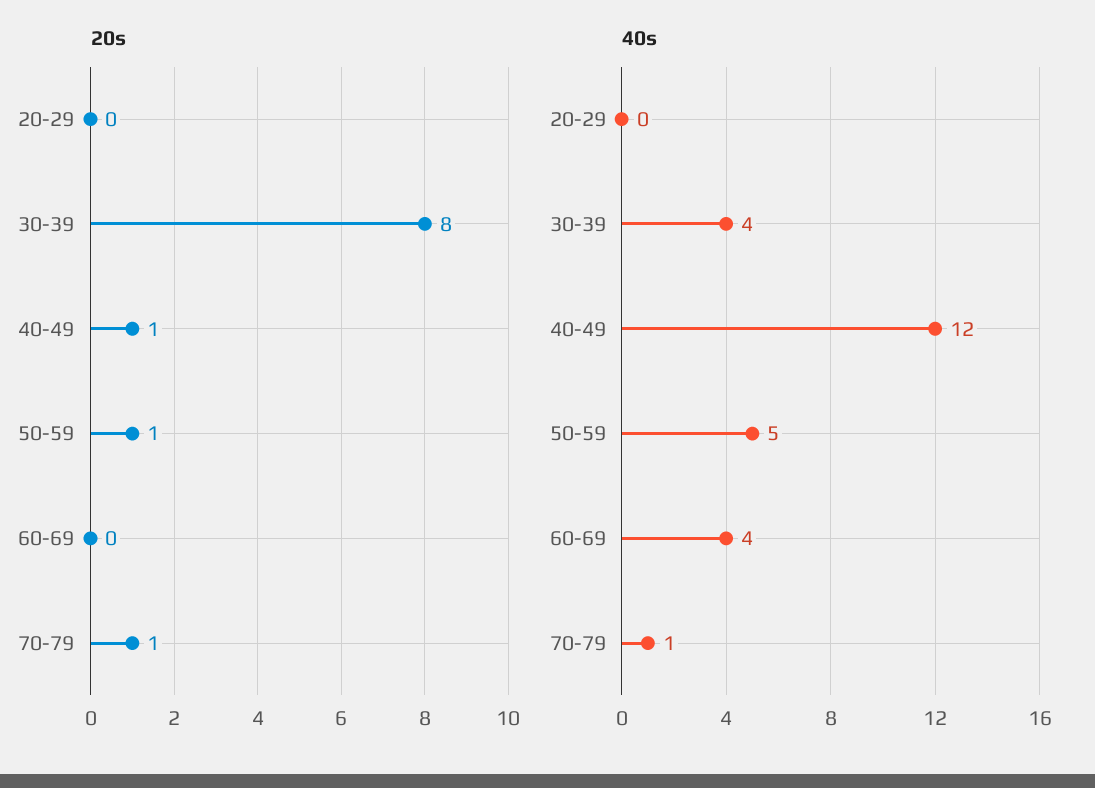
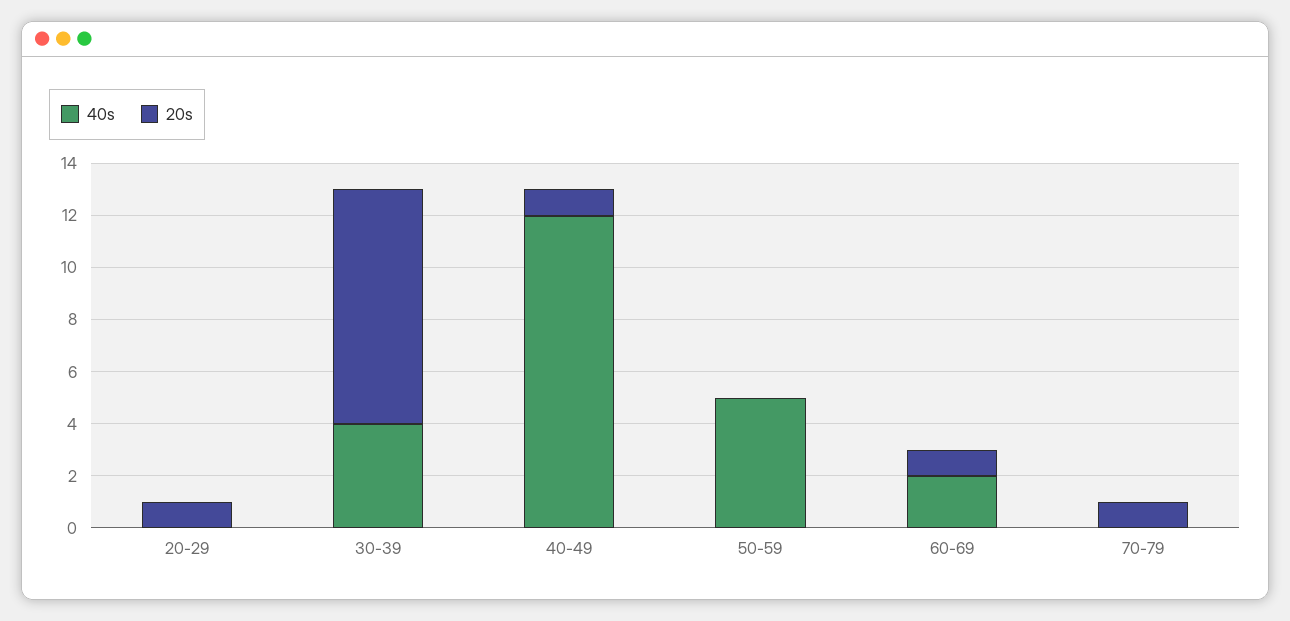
  {
    "20s": {
-     "20-29": 0,
+     "20-29": 1,
-     "30-39": 8,
+     "30-39": 9,
      "40-49": 1,
-     "50-59": 1,
+     "50-59": 0,
-     "60-69": 0,
+     "60-69": 1,
      "70-79": 1
    },
    "40s": {
      "20-29": 0,
      "30-39": 4,
      "40-49": 12,
      "50-59": 5,
-     "60-69": 4,
+     "60-69": 2,
-     "70-79": 1
+     "70-79": 0
    }
  }

